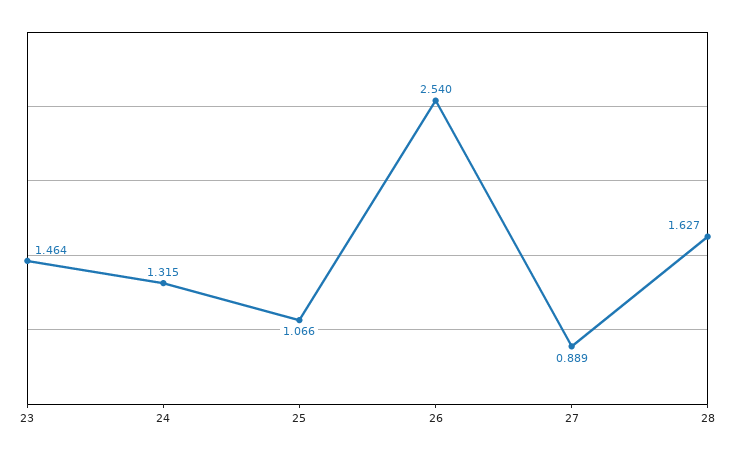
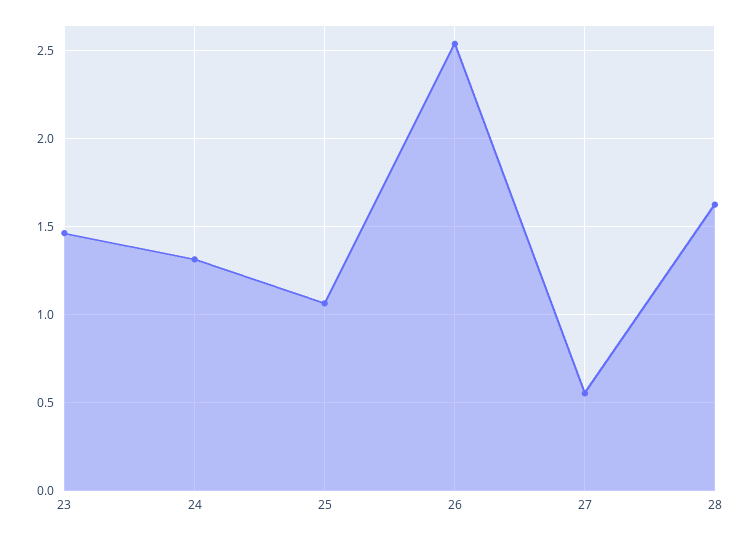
  {
    "23": 1.464,
    "24": 1.315,
    "25": 1.066,
    "26": 2.54,
-   "27": 0.889,
+   "27": 0.55,
    "28": 1.627
  }

